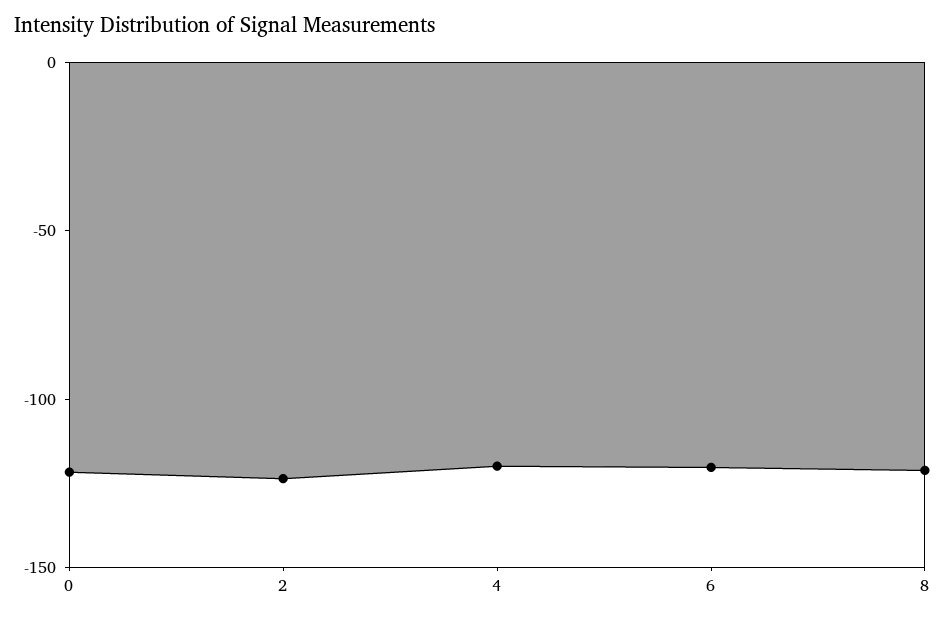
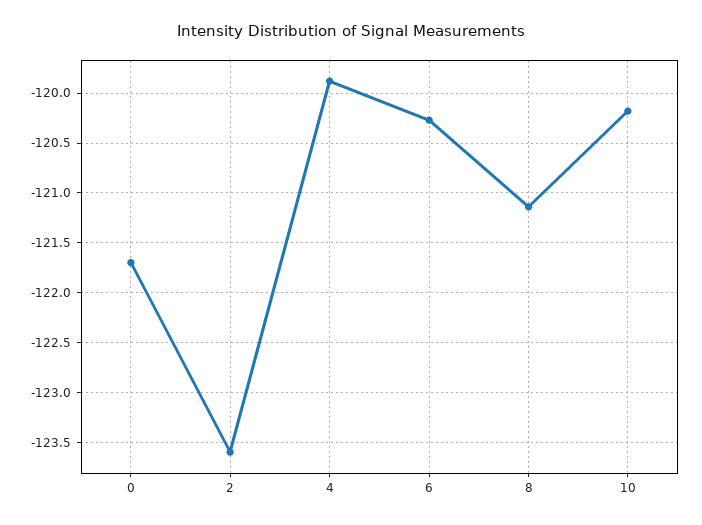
  {
    "0": -121.7,
    "2": -123.6,
    "4": -119.9,
    "6": -120.3,
-   "8": -121.1
+   "8": -121.1,
+   "10": -120.2
  }

